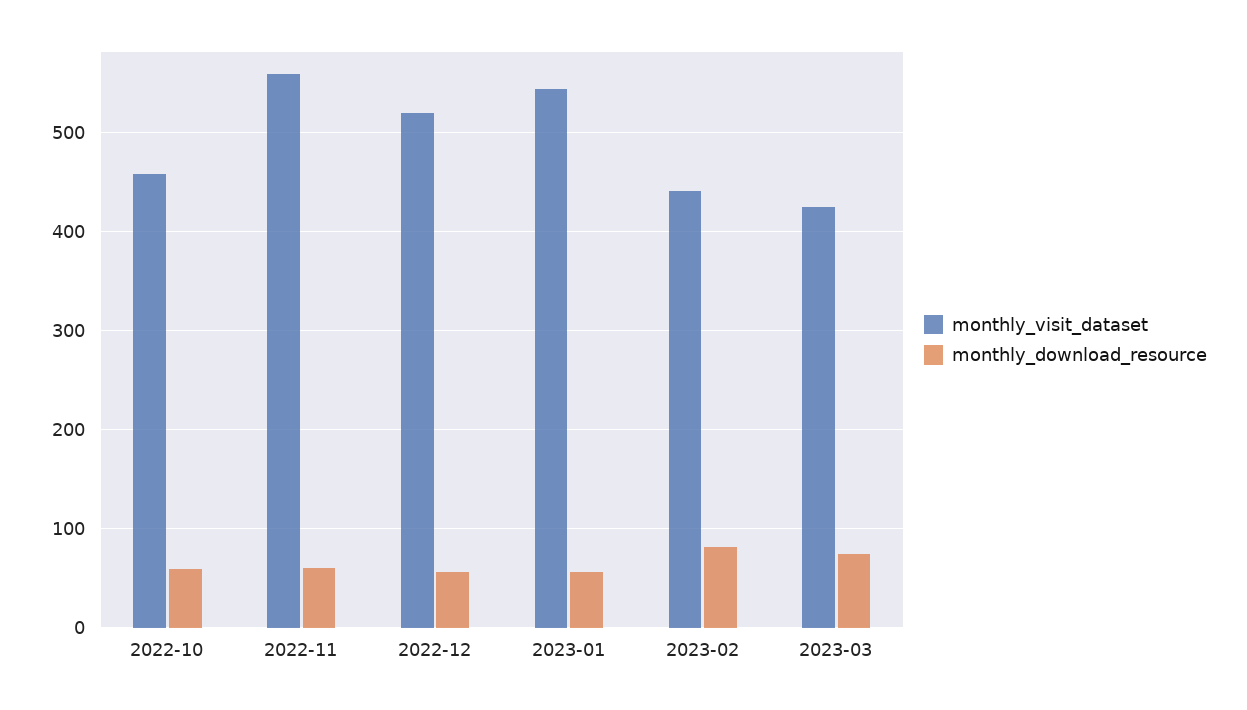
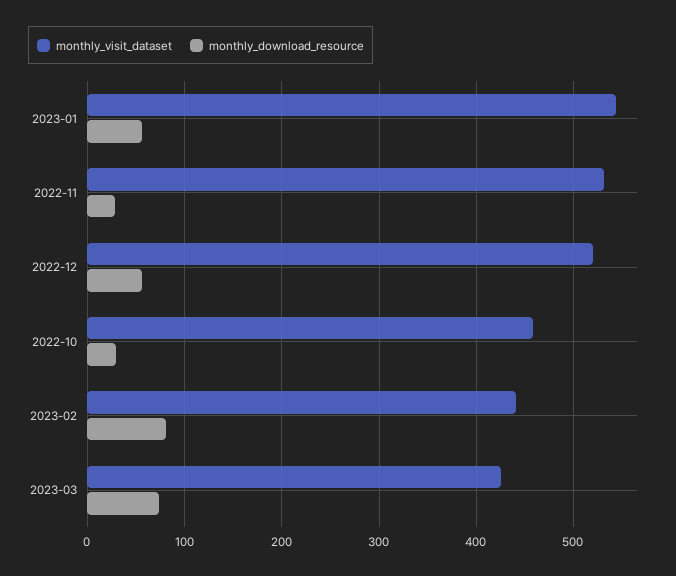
  {
    "monthly_visit_dataset": {
      "2022-10": 460,
-     "2022-11": 560,
+     "2022-11": 530,
      "2022-12": 520,
      "2023-01": 540,
      "2023-02": 440,
      "2023-03": 430
    },
    "monthly_download_resource": {
-     "2022-10": 60,
+     "2022-10": 30,
-     "2022-11": 60,
+     "2022-11": 30,
      "2022-12": 60,
      "2023-01": 60,
      "2023-02": 80,
      "2023-03": 70
    }
  }

